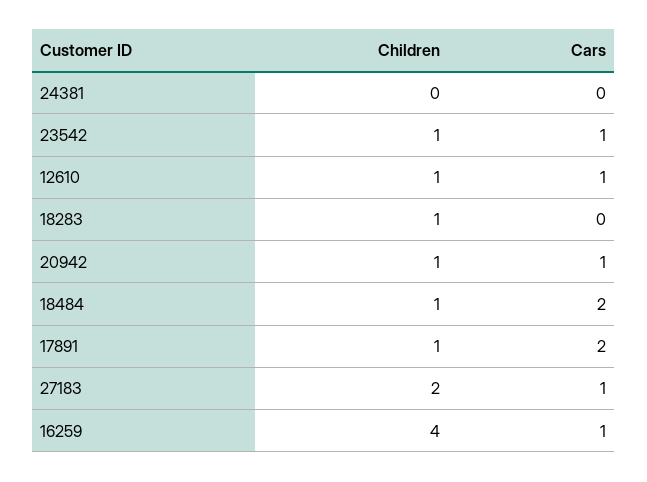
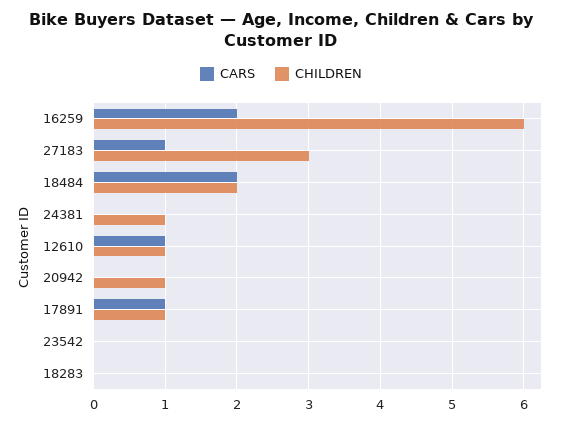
  {
    "Children": {
-     "24381": 0,
+     "24381": 1,
-     "23542": 1,
+     "23542": 0,
      "12610": 1,
-     "18283": 1,
+     "18283": 0,
      "20942": 1,
-     "18484": 1,
+     "18484": 2,
      "17891": 1,
-     "27183": 2,
+     "27183": 3,
-     "16259": 4
+     "16259": 6
    },
    "Cars": {
      "24381": 0,
-     "23542": 1,
+     "23542": 0,
      "12610": 1,
      "18283": 0,
-     "20942": 1,
+     "20942": 0,
      "18484": 2,
-     "17891": 2,
+     "17891": 1,
      "27183": 1,
-     "16259": 1
+     "16259": 2
    }
  }

